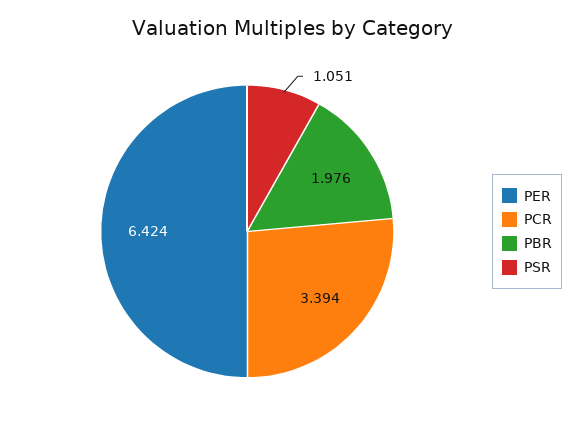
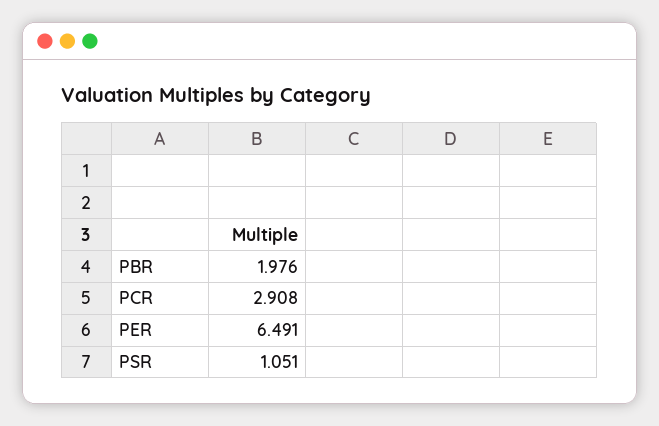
  {
-   "PER": 6.424,
+   "PER": 6.491,
-   "PCR": 3.394,
+   "PCR": 2.908,
    "PBR": 1.976,
    "PSR": 1.051
  }

